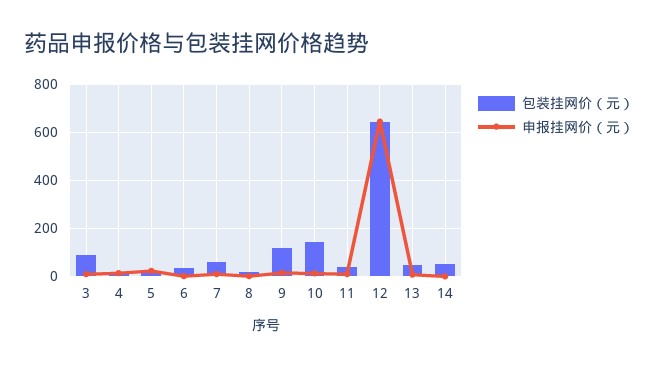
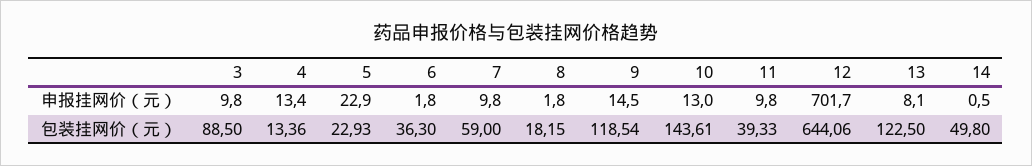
  {
    "包装挂网价（元）": {
      "3": 88.5,
      "4": 13.36,
      "5": 22.93,
      "6": 36.3,
      "7": 59,
      "8": 18.15,
      "9": 118.54,
      "10": 143.61,
      "11": 39.33,
      "12": 644.06,
-     "13": 50,
+     "13": 122.5,
      "14": 49.8
    },
    "申报挂网价（元）": {
      "3": 9.8,
      "4": 13.4,
      "5": 22.9,
      "6": 1.8,
      "7": 9.8,
      "8": 1.8,
      "9": 14.5,
      "10": 13,
      "11": 9.8,
-     "12": 650,
+     "12": 701.7,
      "13": 8.1,
      "14": 0.5
    }
  }

